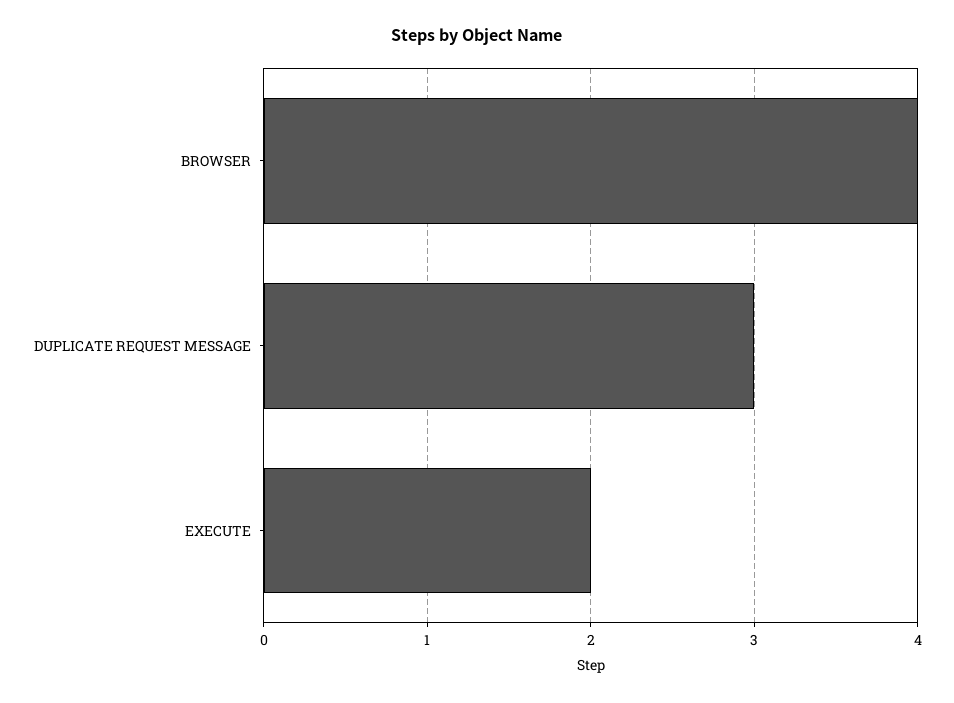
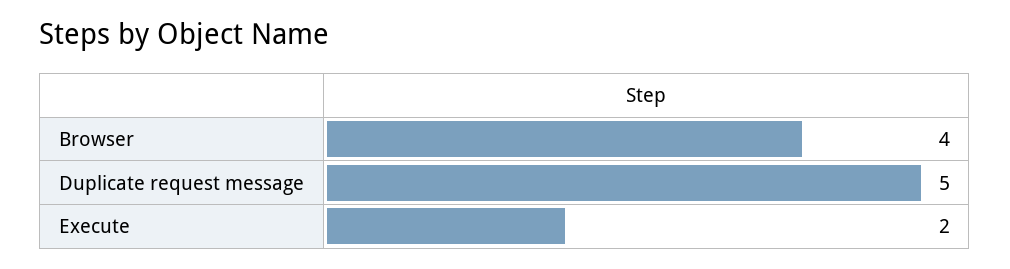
  {
    "BROWSER": 4,
-   "DUPLICATE REQUEST MESSAGE": 3,
+   "DUPLICATE REQUEST MESSAGE": 5,
    "EXECUTE": 2
  }

